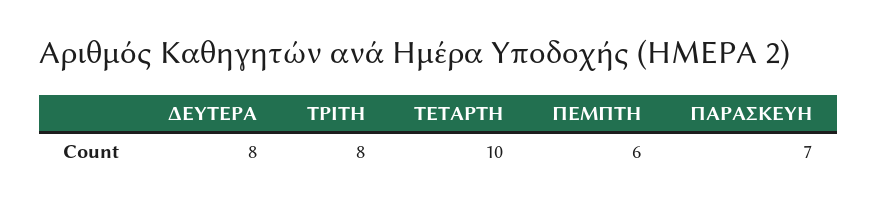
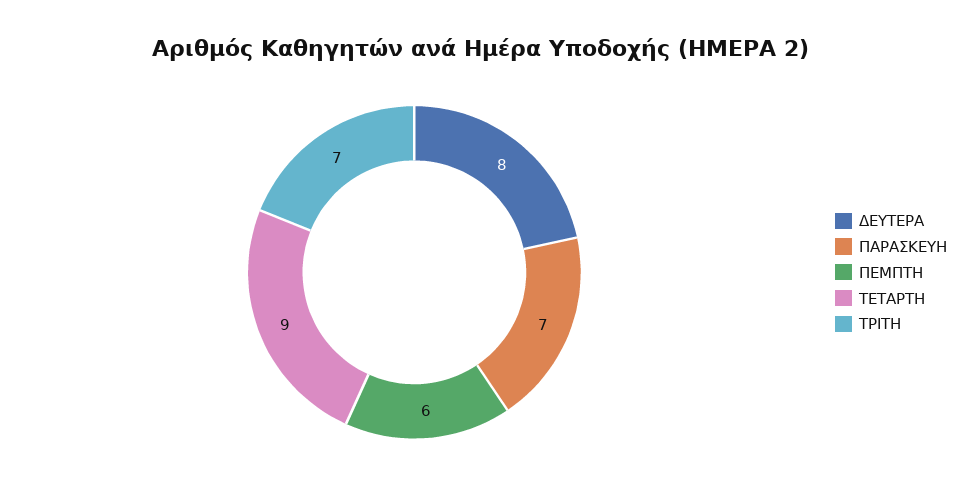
  {
    "ΔΕΥΤΕΡΑ": 8,
-   "ΤΡΙΤΗ": 8,
+   "ΤΡΙΤΗ": 7,
-   "ΤΕΤΑΡΤΗ": 10,
+   "ΤΕΤΑΡΤΗ": 9,
    "ΠΕΜΠΤΗ": 6,
    "ΠΑΡΑΣΚΕΥΗ": 7
  }

